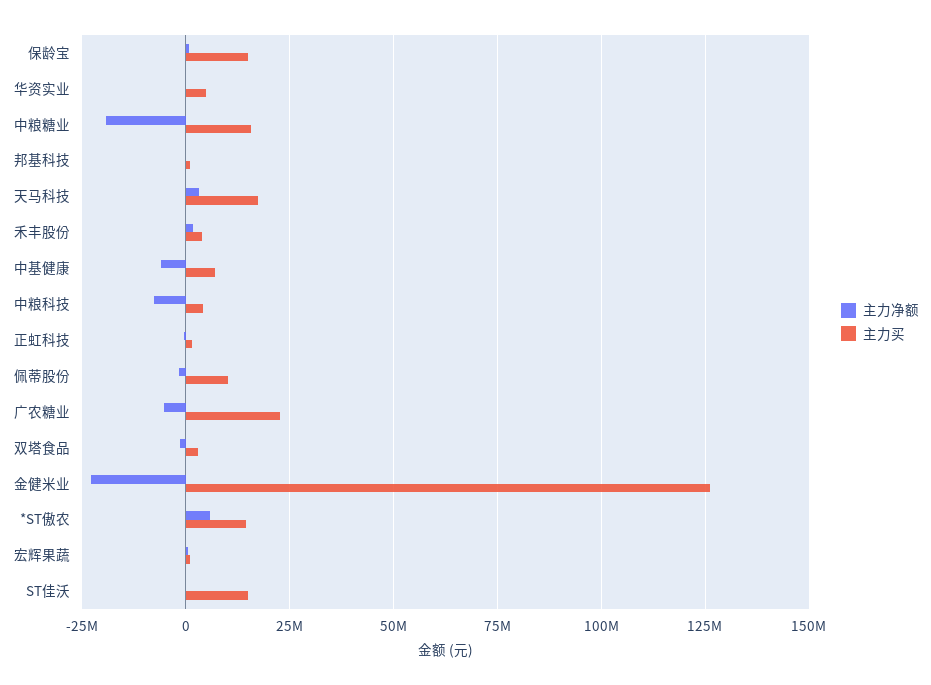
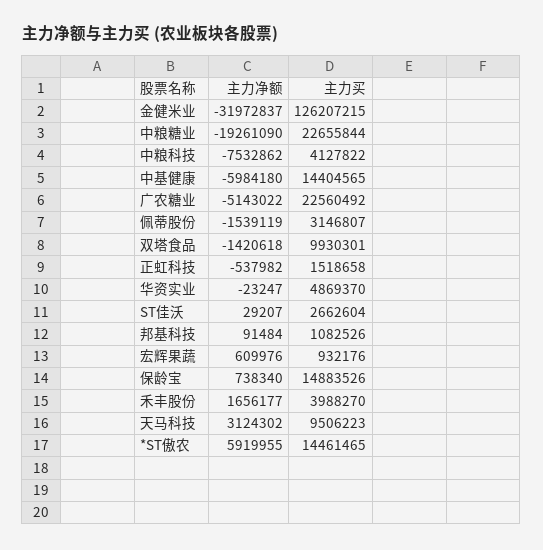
  {
    "主力净额": {
      "保龄宝": 738340,
      "华资实业": -23247,
      "中粮糖业": -19261090,
      "邦基科技": 91484,
      "天马科技": 3124302,
      "禾丰股份": 1656177,
      "中基健康": -5984180,
      "中粮科技": -7532862,
      "正虹科技": -537982,
      "佩蒂股份": -1539119,
      "广农糖业": -5143022,
      "双塔食品": -1420618,
-     "金健米业": -22500000,
+     "金健米业": -31972837,
      "*ST傲农": 5919955,
      "宏辉果蔬": 609976,
      "ST佳沃": 29207
    },
    "主力买": {
      "保龄宝": 14883526,
      "华资实业": 4869370,
-     "中粮糖业": 15000000,
+     "中粮糖业": 22655844,
      "邦基科技": 1082526,
-     "天马科技": 17500000,
+     "天马科技": 9506223,
      "禾丰股份": 3988270,
-     "中基健康": 7500000,
+     "中基健康": 14404565,
      "中粮科技": 4127822,
      "正虹科技": 1518658,
-     "佩蒂股份": 10000000,
+     "佩蒂股份": 3146807,
      "广农糖业": 22560492,
-     "双塔食品": 2500000,
+     "双塔食品": 9930301,
      "金健米业": 126207215,
      "*ST傲农": 14461465,
      "宏辉果蔬": 932176,
-     "ST佳沃": 15000000
+     "ST佳沃": 2662604
    }
  }

